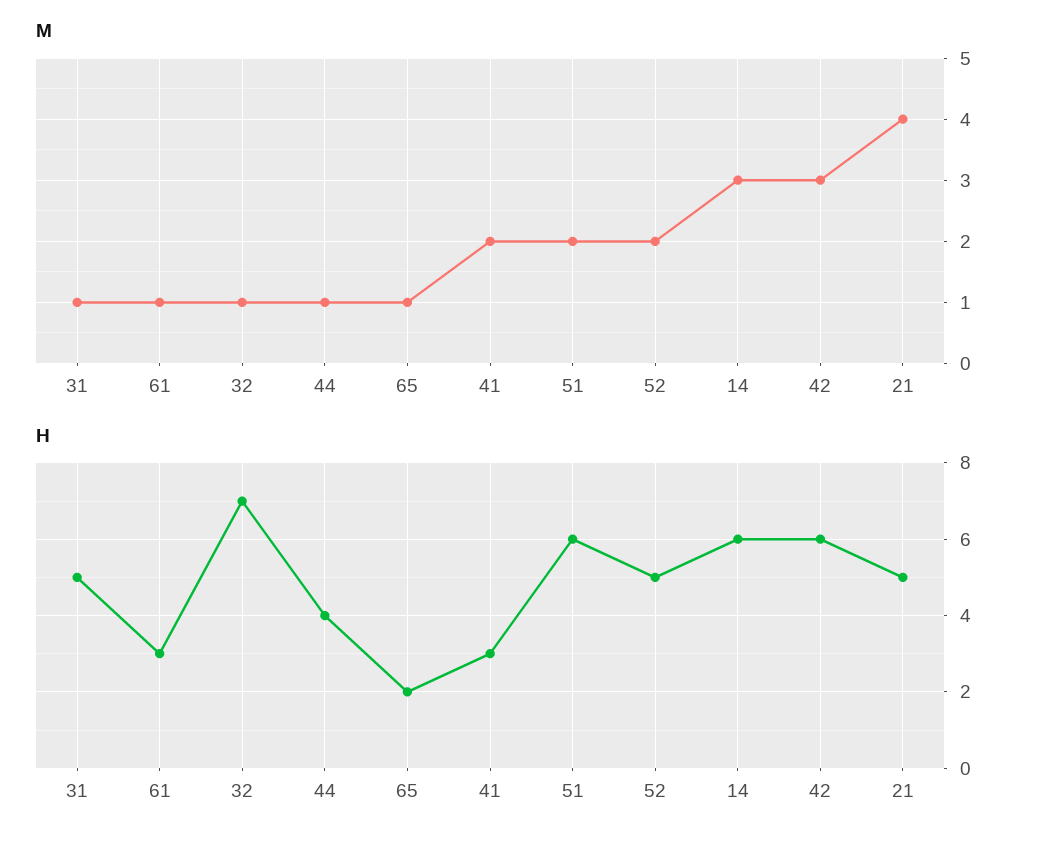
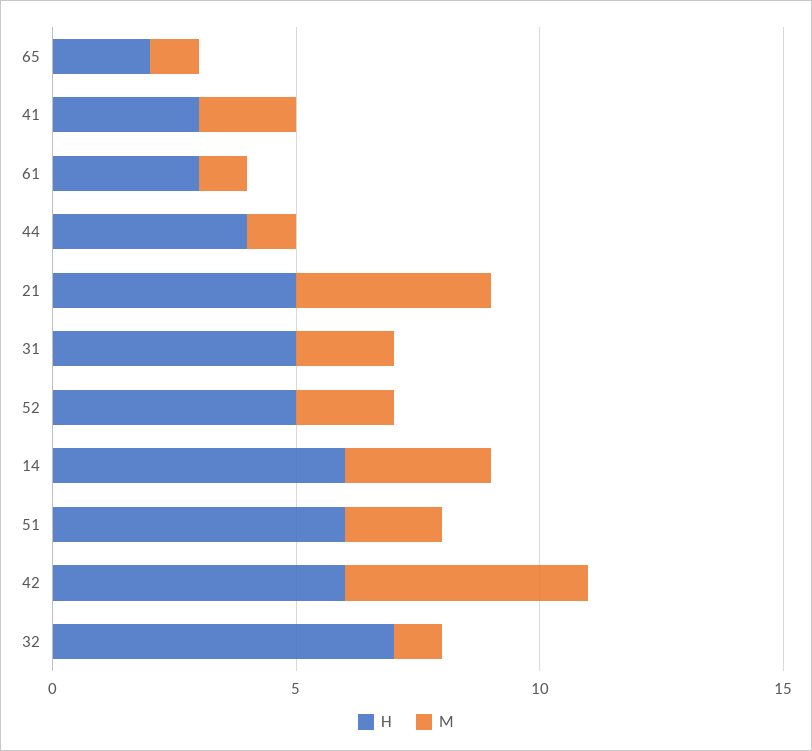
  {
    "M": {
-     "31": 1,
+     "31": 2,
      "61": 1,
      "32": 1,
      "44": 1,
      "65": 1,
      "41": 2,
      "51": 2,
      "52": 2,
      "14": 3,
-     "42": 3,
+     "42": 5,
      "21": 4
    },
    "H": {
      "31": 5,
      "61": 3,
      "32": 7,
      "44": 4,
      "65": 2,
      "41": 3,
      "51": 6,
      "52": 5,
      "14": 6,
      "42": 6,
      "21": 5
    }
  }

